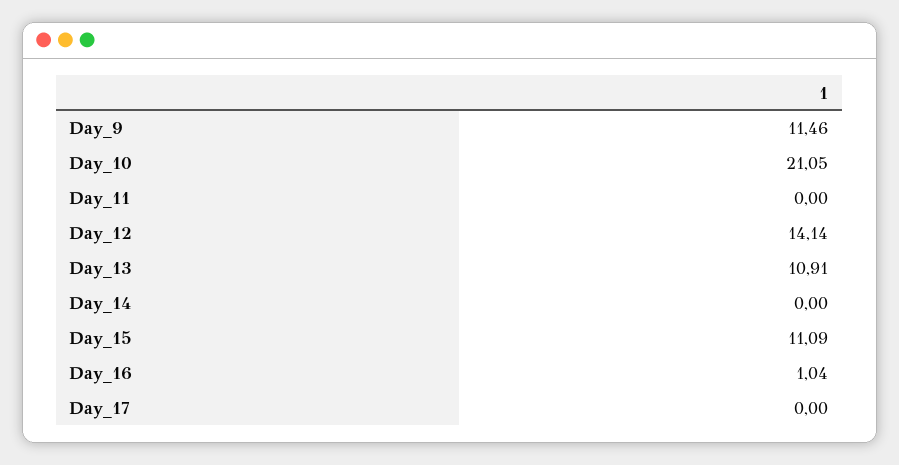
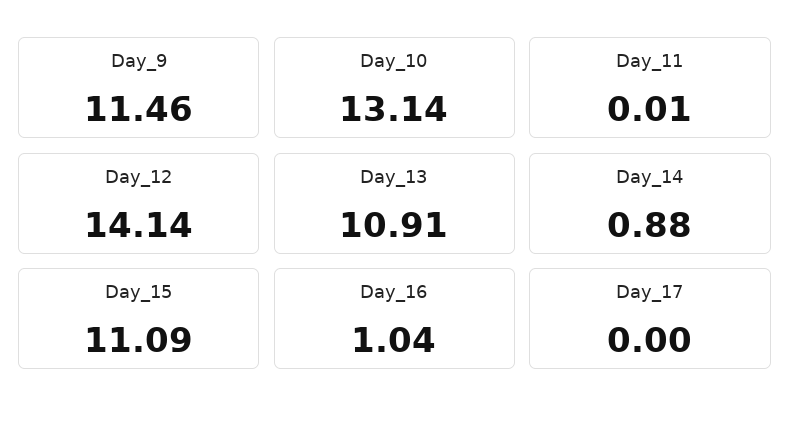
  {
    "Day_9": 11.46,
-   "Day_10": 21.05,
+   "Day_10": 13.14,
-   "Day_11": 0,
+   "Day_11": 0.01,
    "Day_12": 14.14,
    "Day_13": 10.91,
-   "Day_14": 0,
+   "Day_14": 0.88,
    "Day_15": 11.09,
    "Day_16": 1.04,
    "Day_17": 0
  }

